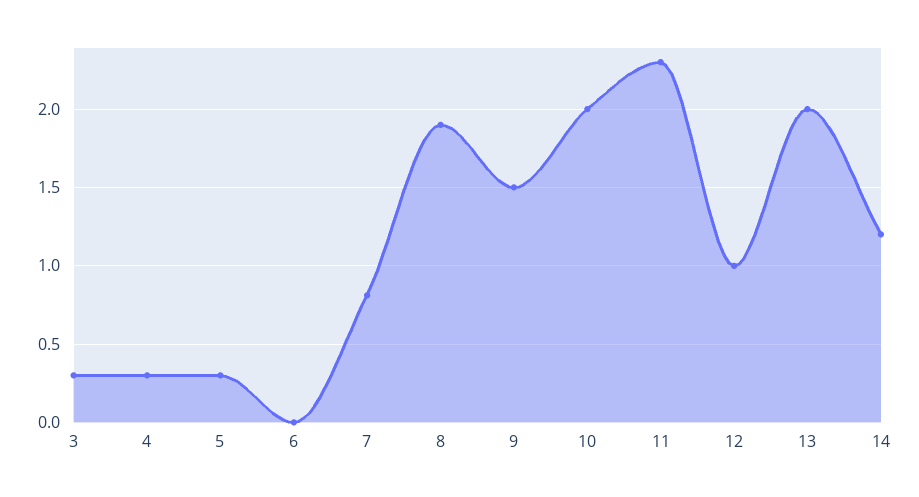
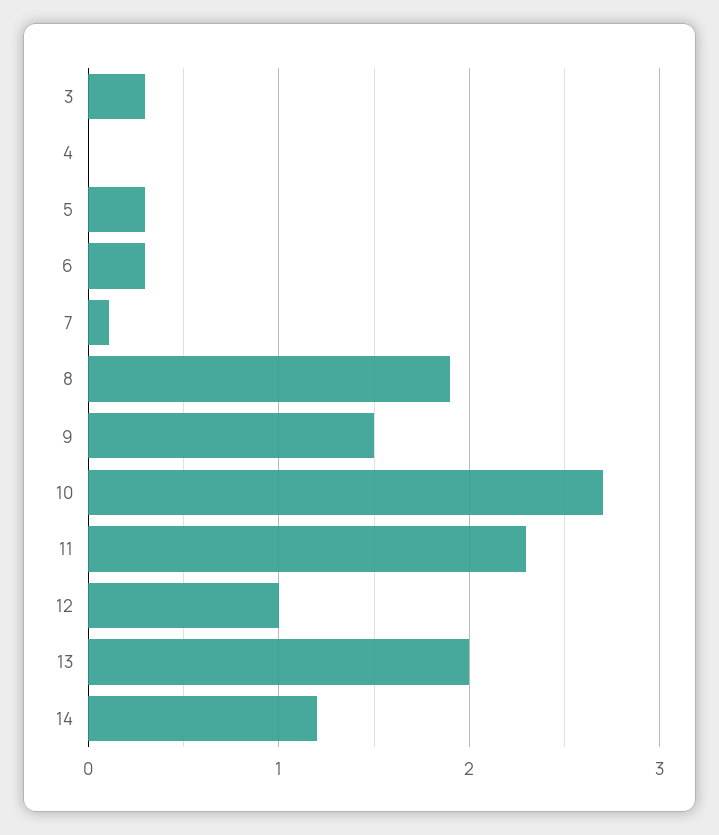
  {
    "3": 0.3,
-   "4": 0.3,
+   "4": 0,
    "5": 0.3,
-   "6": 0,
+   "6": 0.3,
-   "7": 0.8,
+   "7": 0.1,
    "8": 1.9,
    "9": 1.5,
-   "10": 2,
+   "10": 2.7,
    "11": 2.3,
    "12": 1,
    "13": 2,
    "14": 1.2
  }

